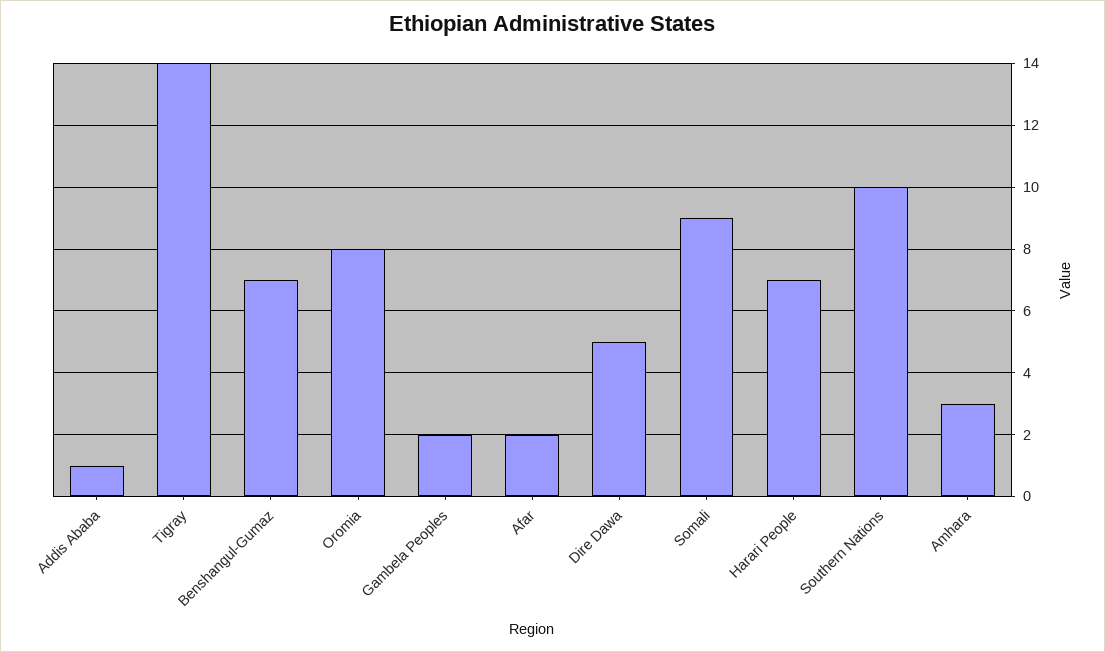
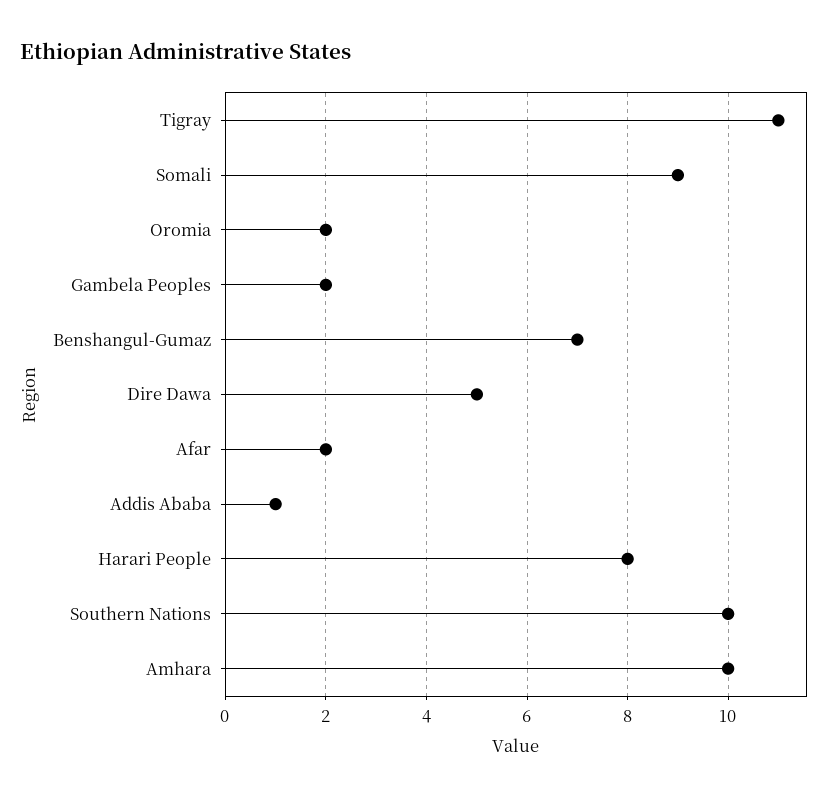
  {
    "Addis Ababa": 1,
-   "Tigray": 14,
+   "Tigray": 11,
    "Benshangul-Gumaz": 7,
-   "Oromia": 8,
+   "Oromia": 2,
    "Gambela Peoples": 2,
    "Afar": 2,
    "Dire Dawa": 5,
    "Somali": 9,
-   "Harari People": 7,
+   "Harari People": 8,
    "Southern Nations": 10,
-   "Amhara": 3
+   "Amhara": 10
  }

